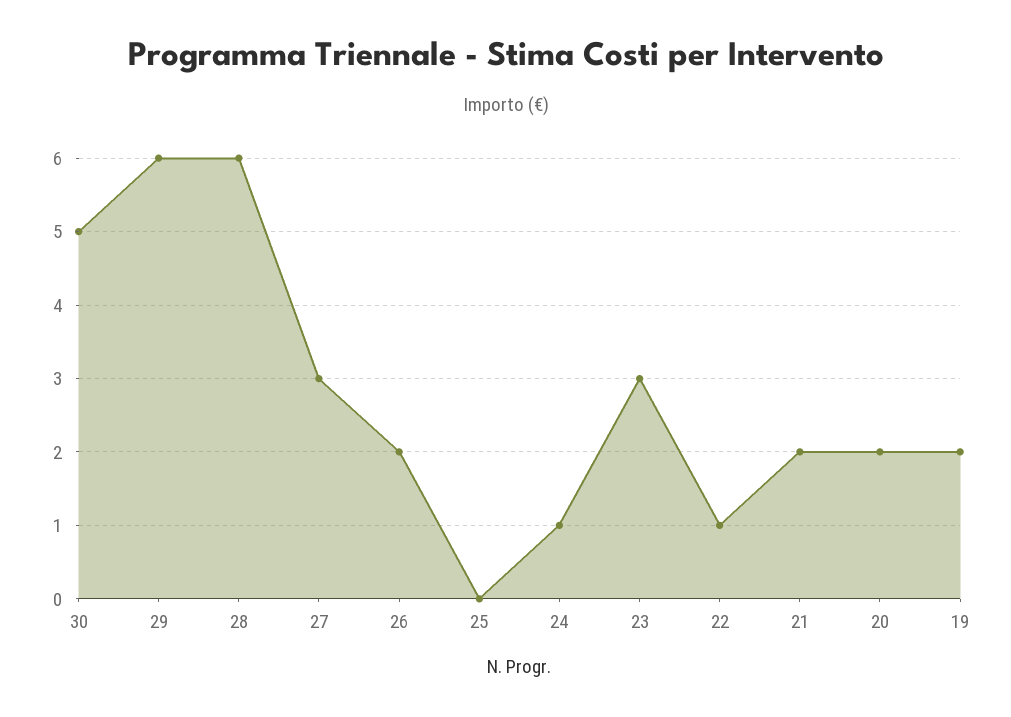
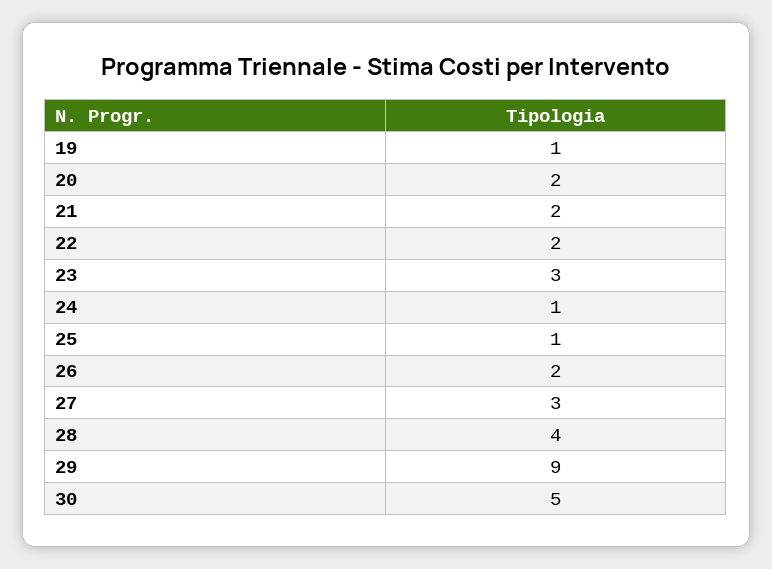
  {
    "30": 5,
-   "29": 6,
+   "29": 9,
-   "28": 6,
+   "28": 4,
    "27": 3,
    "26": 2,
-   "25": 0,
+   "25": 1,
    "24": 1,
    "23": 3,
-   "22": 1,
+   "22": 2,
    "21": 2,
    "20": 2,
-   "19": 2
+   "19": 1
  }

